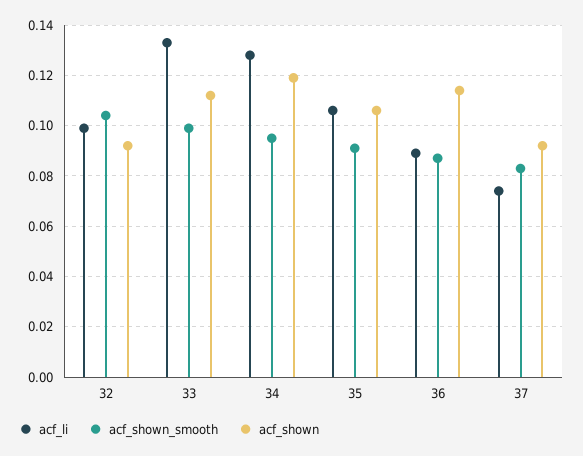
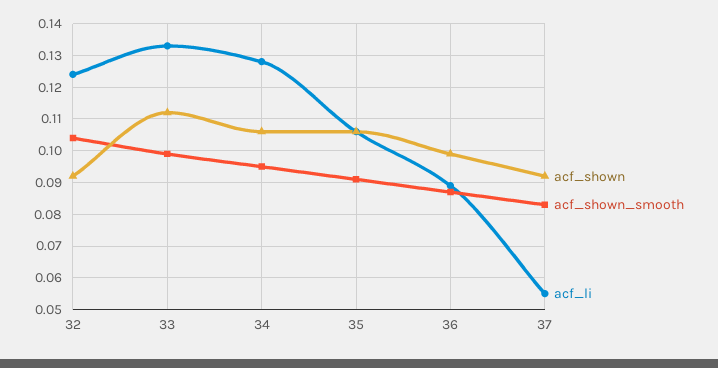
  {
    "acf_li": {
-     "32": 0.1,
+     "32": 0.125,
      "33": 0.135,
      "34": 0.13,
      "35": 0.105,
      "36": 0.09,
-     "37": 0.075
+     "37": 0.055
    },
    "acf_shown_smooth": {
      "32": 0.105,
      "33": 0.1,
      "34": 0.095,
      "35": 0.09,
      "36": 0.085,
      "37": 0.085
    },
    "acf_shown": {
      "32": 0.09,
      "33": 0.11,
-     "34": 0.12,
+     "34": 0.105,
      "35": 0.105,
-     "36": 0.115,
+     "36": 0.1,
      "37": 0.09
    }
  }

